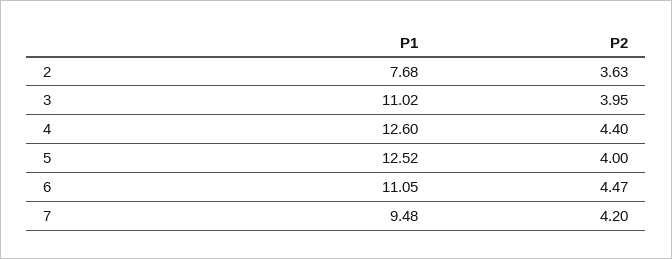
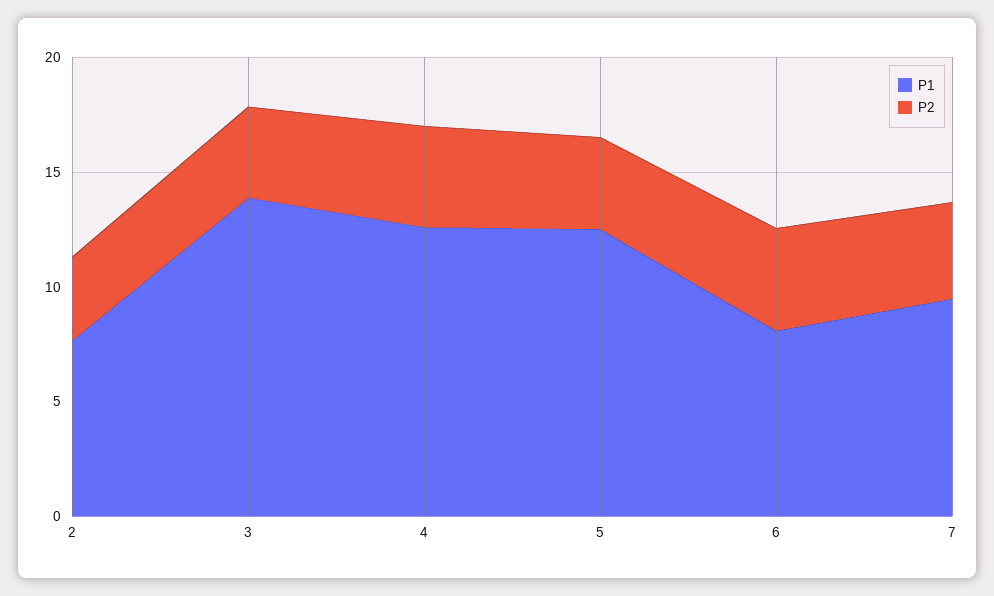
  {
    "P1": {
      "2": 7.68,
-     "3": 11.02,
+     "3": 14,
      "4": 12.6,
      "5": 12.52,
-     "6": 11.05,
+     "6": 8,
      "7": 9.48
    },
    "P2": {
      "2": 3.63,
      "3": 3.95,
      "4": 4.4,
      "5": 4,
      "6": 4.47,
      "7": 4.2
    }
  }

